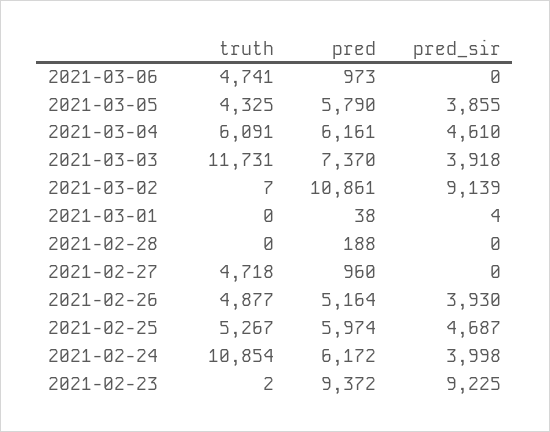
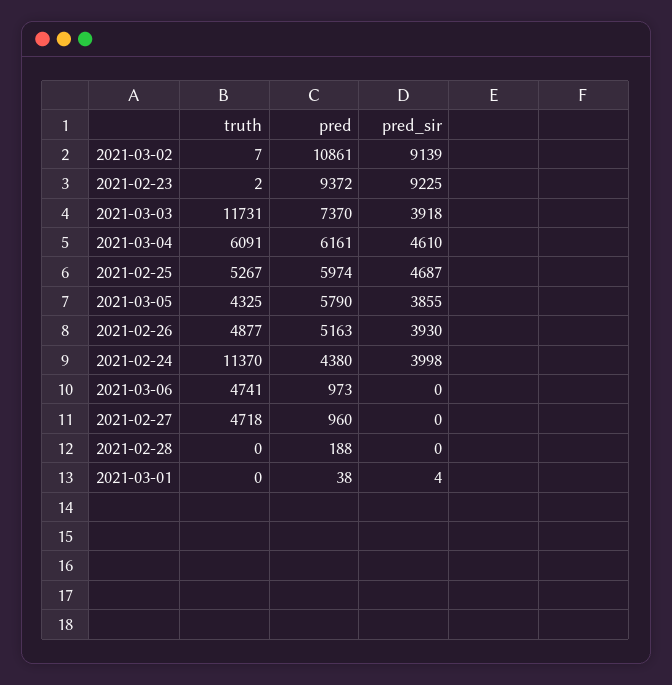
  {
    "truth": {
      "2021-03-06": 4741,
      "2021-03-05": 4325,
      "2021-03-04": 6091,
      "2021-03-03": 11731,
      "2021-03-02": 7,
      "2021-03-01": 0,
      "2021-02-28": 0,
      "2021-02-27": 4718,
      "2021-02-26": 4877,
      "2021-02-25": 5267,
-     "2021-02-24": 10854,
+     "2021-02-24": 11370,
      "2021-02-23": 2
    },
    "pred": {
      "2021-03-06": 973,
      "2021-03-05": 5790,
      "2021-03-04": 6161,
      "2021-03-03": 7370,
      "2021-03-02": 10861,
      "2021-03-01": 38,
      "2021-02-28": 188,
      "2021-02-27": 960,
-     "2021-02-26": 5164,
+     "2021-02-26": 5163,
      "2021-02-25": 5974,
-     "2021-02-24": 6172,
+     "2021-02-24": 4380,
      "2021-02-23": 9372
    },
    "pred_sir": {
      "2021-03-06": 0,
      "2021-03-05": 3855,
      "2021-03-04": 4610,
      "2021-03-03": 3918,
      "2021-03-02": 9139,
      "2021-03-01": 4,
      "2021-02-28": 0,
      "2021-02-27": 0,
      "2021-02-26": 3930,
      "2021-02-25": 4687,
      "2021-02-24": 3998,
      "2021-02-23": 9225
    }
  }

